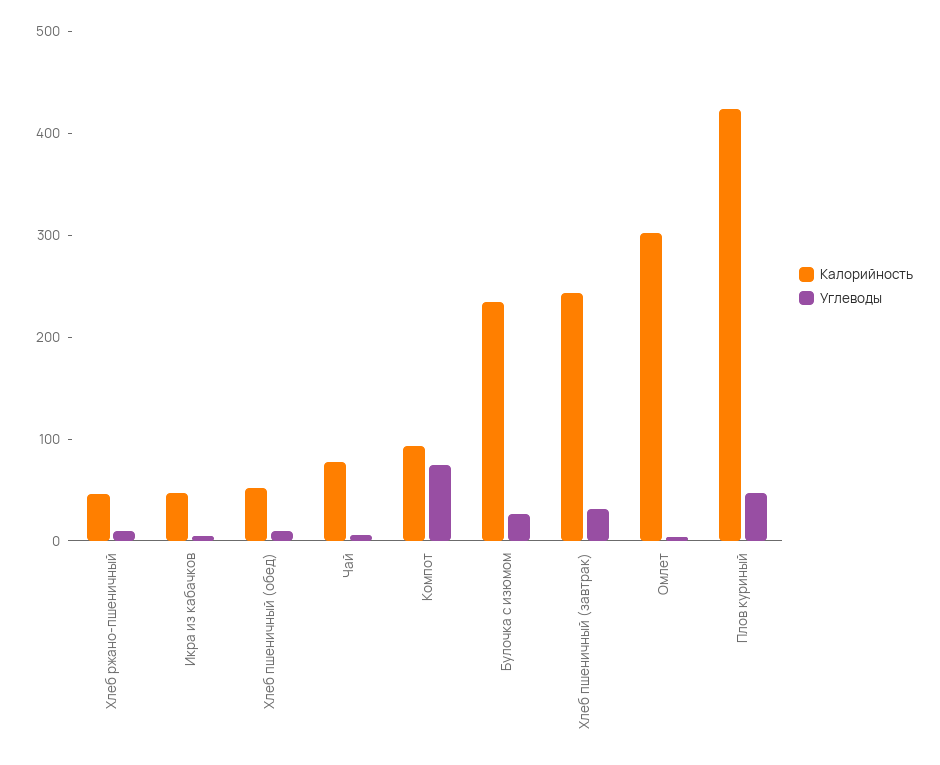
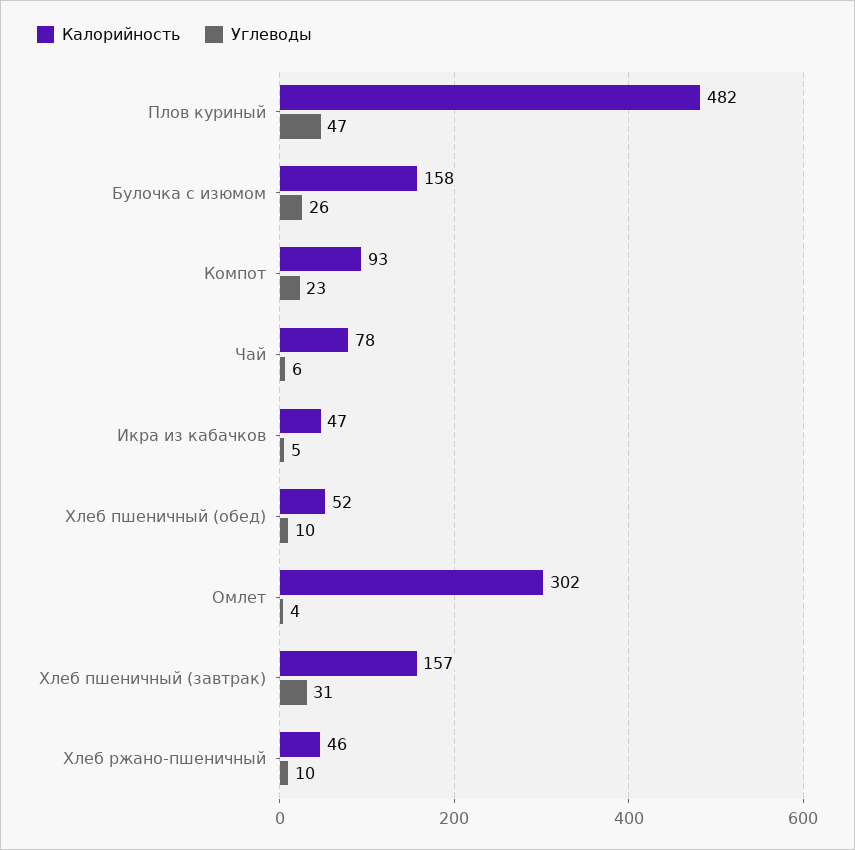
  {
    "Калорийность": {
      "Хлеб ржано-пшеничный": 46,
      "Икра из кабачков": 47,
      "Хлеб пшеничный (обед)": 52,
      "Чай": 78,
      "Компот": 93,
-     "Булочка с изюмом": 240,
+     "Булочка с изюмом": 158,
-     "Хлеб пшеничный (завтрак)": 240,
+     "Хлеб пшеничный (завтрак)": 157,
      "Омлет": 302,
-     "Плов куриный": 420
+     "Плов куриный": 482
    },
    "Углеводы": {
      "Хлеб ржано-пшеничный": 10,
      "Икра из кабачков": 5,
      "Хлеб пшеничный (обед)": 10,
      "Чай": 6,
-     "Компот": 80,
+     "Компот": 23,
      "Булочка с изюмом": 26,
      "Хлеб пшеничный (завтрак)": 31,
      "Омлет": 4,
      "Плов куриный": 47
    }
  }

